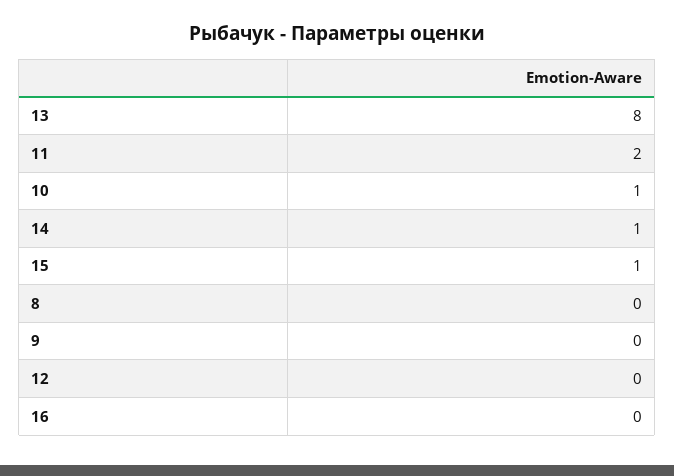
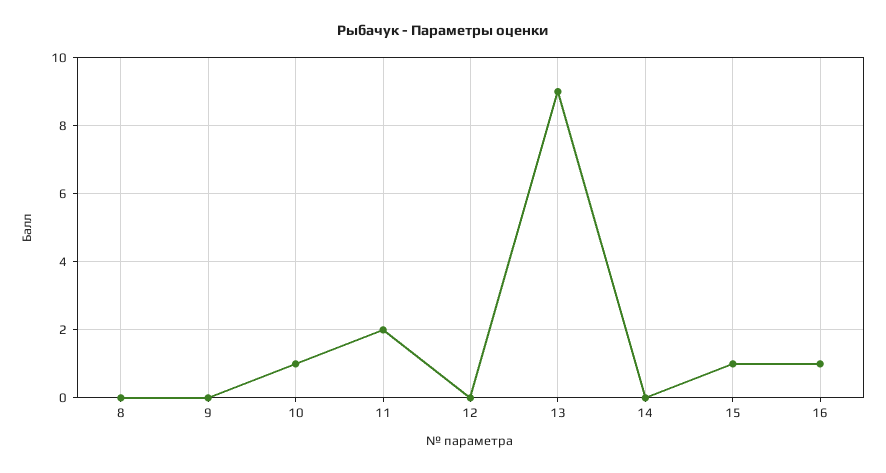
  {
-   "13": 8,
+   "13": 9,
    "11": 2,
    "10": 1,
-   "14": 1,
+   "14": 0,
    "15": 1,
    "8": 0,
    "9": 0,
    "12": 0,
-   "16": 0
+   "16": 1
  }

